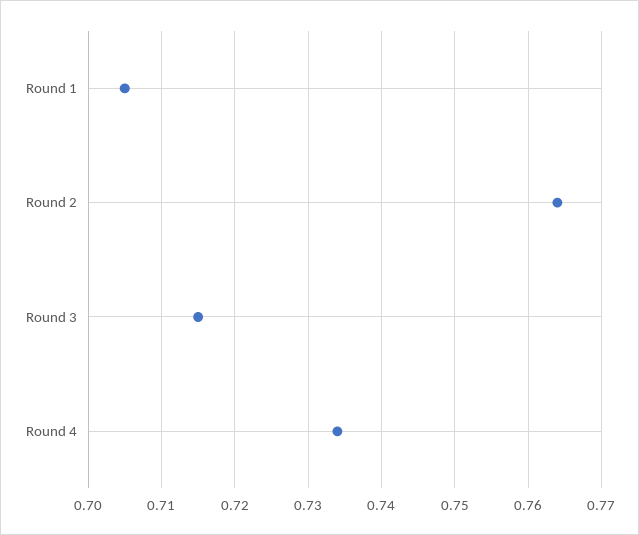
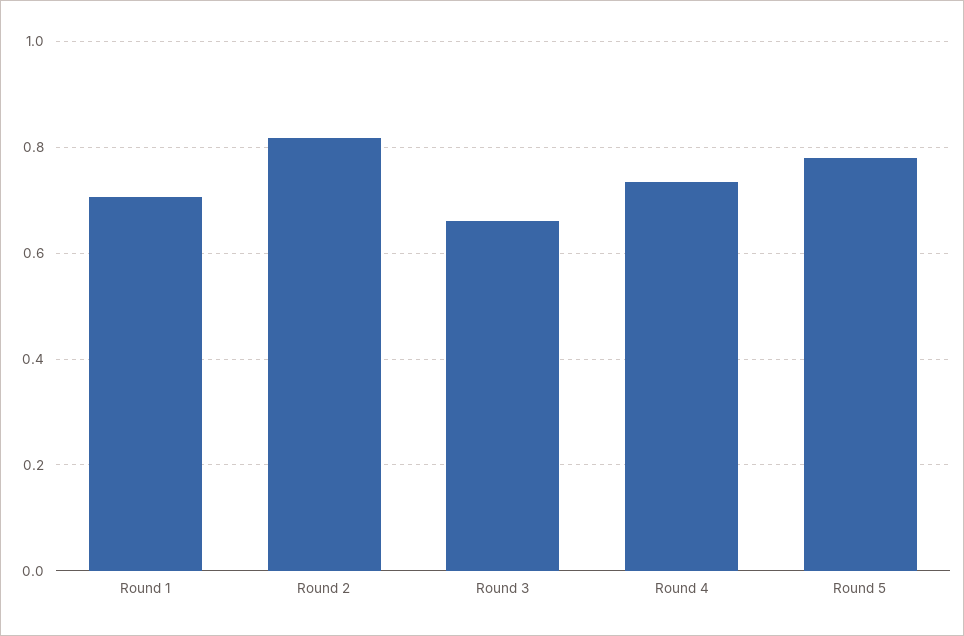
  {
    "Round 1": 0.705,
-   "Round 2": 0.764,
+   "Round 2": 0.82,
-   "Round 3": 0.715,
+   "Round 3": 0.66,
-   "Round 4": 0.734
+   "Round 4": 0.734,
+   "Round 5": 0.78
  }

